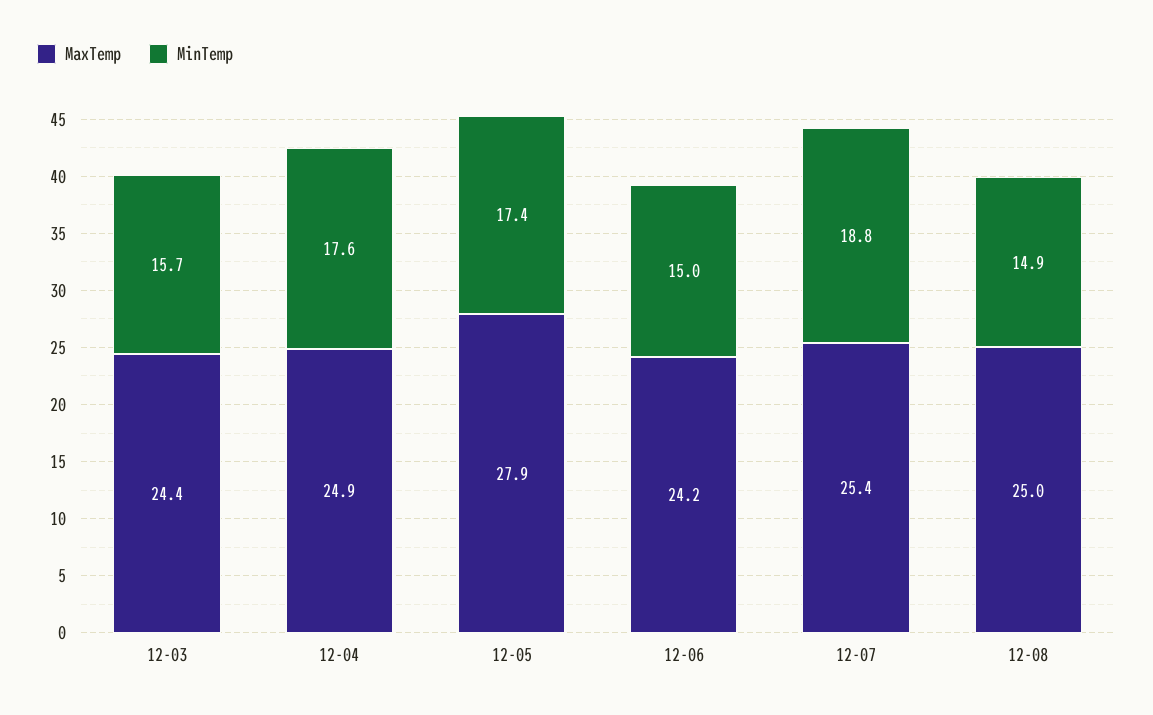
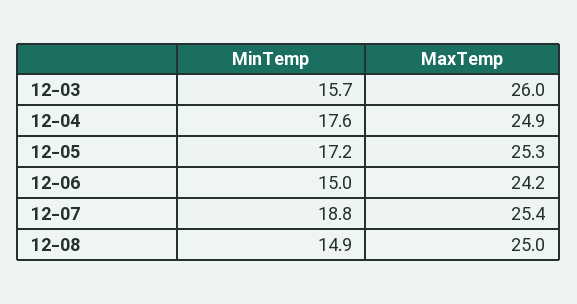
  {
    "MaxTemp": {
-     "12-03": 24.4,
+     "12-03": 26,
      "12-04": 24.9,
-     "12-05": 27.9,
+     "12-05": 25.3,
      "12-06": 24.2,
      "12-07": 25.4,
      "12-08": 25
    },
    "MinTemp": {
      "12-03": 15.7,
      "12-04": 17.6,
-     "12-05": 17.4,
+     "12-05": 17.2,
      "12-06": 15,
      "12-07": 18.8,
      "12-08": 14.9
    }
  }

